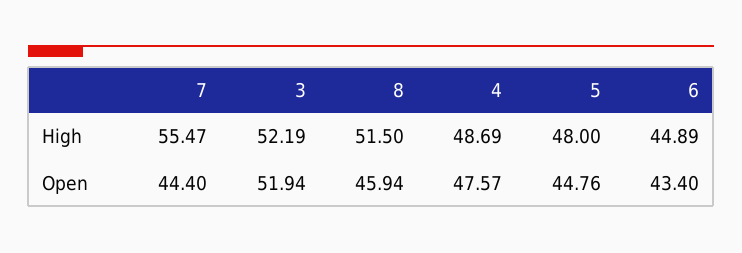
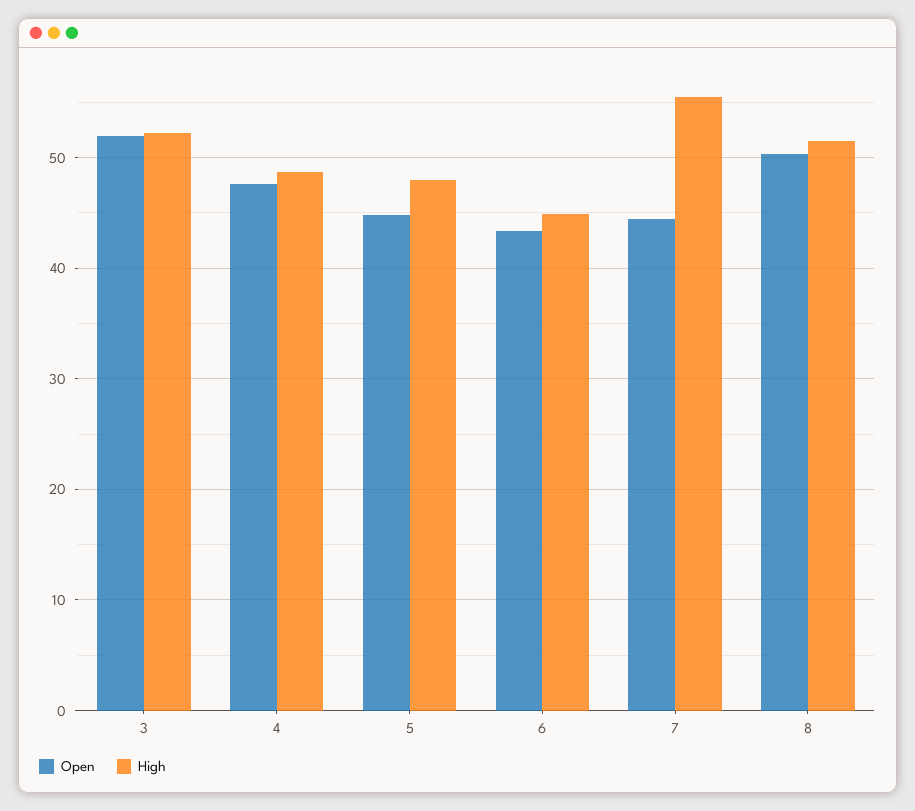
  {
    "High": {
      "7": 55.47,
      "3": 52.19,
      "8": 51.5,
      "4": 48.69,
      "5": 48,
      "6": 44.89
    },
    "Open": {
      "7": 44.4,
      "3": 51.94,
-     "8": 45.94,
+     "8": 50,
      "4": 47.57,
      "5": 44.76,
      "6": 43.4
    }
  }

